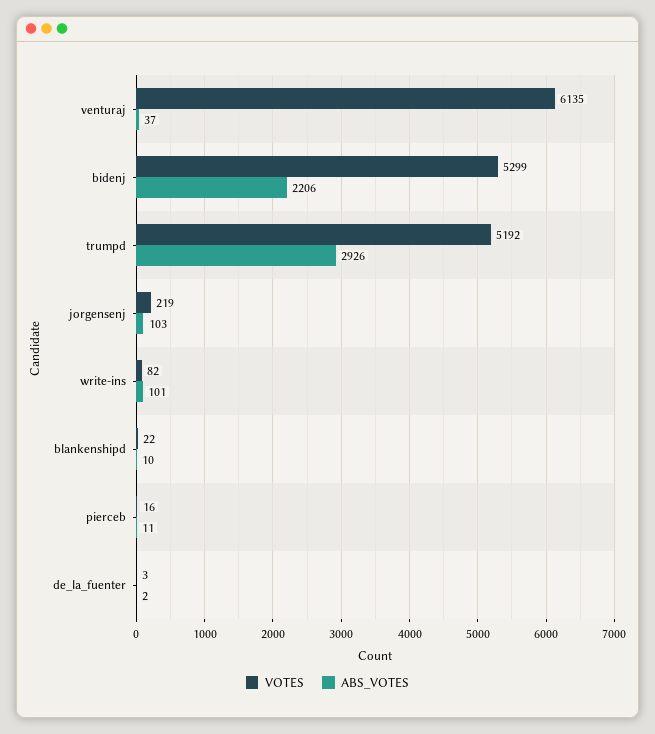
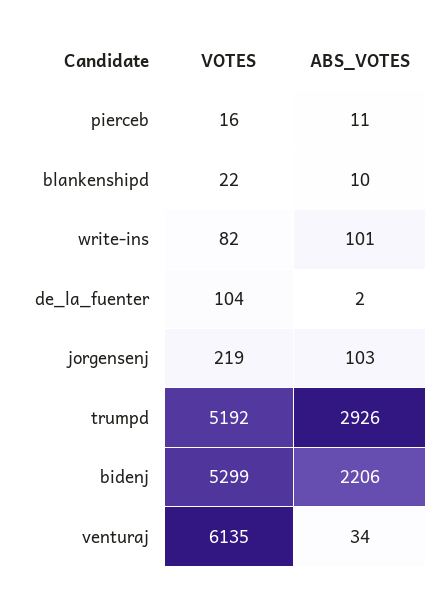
  {
    "VOTES": {
      "venturaj": 6135,
      "bidenj": 5299,
      "trumpd": 5192,
      "jorgensenj": 219,
      "write-ins": 82,
      "blankenshipd": 22,
      "pierceb": 16,
-     "de_la_fuenter": 3
+     "de_la_fuenter": 104
    },
    "ABS_VOTES": {
-     "venturaj": 37,
+     "venturaj": 34,
      "bidenj": 2206,
      "trumpd": 2926,
      "jorgensenj": 103,
      "write-ins": 101,
      "blankenshipd": 10,
      "pierceb": 11,
      "de_la_fuenter": 2
    }
  }

